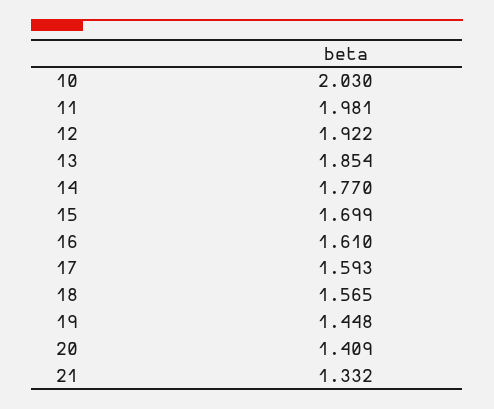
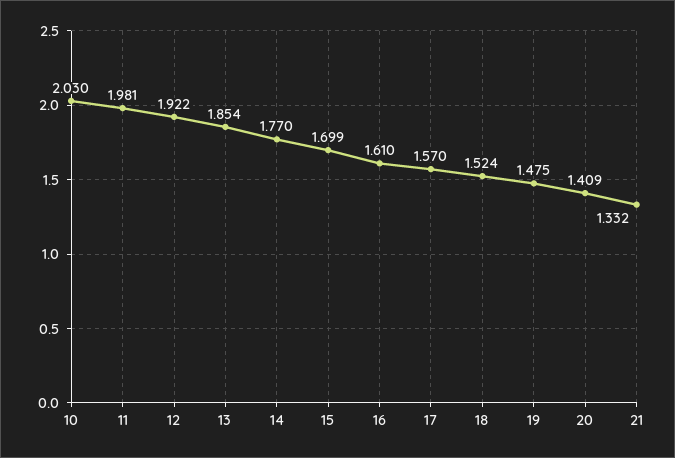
  {
    "10": 2.03,
    "11": 1.981,
    "12": 1.922,
    "13": 1.854,
    "14": 1.77,
    "15": 1.699,
    "16": 1.61,
-   "17": 1.593,
+   "17": 1.57,
-   "18": 1.565,
+   "18": 1.524,
-   "19": 1.448,
+   "19": 1.475,
    "20": 1.409,
    "21": 1.332
  }

